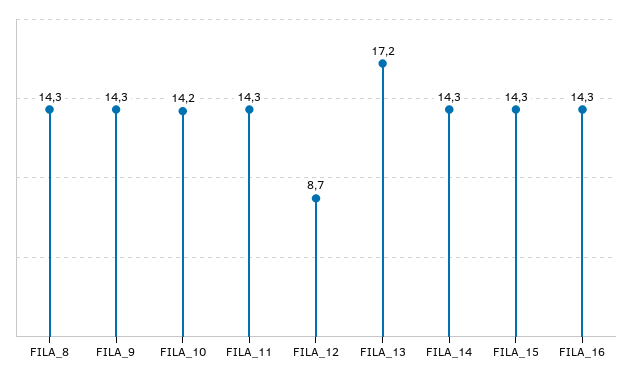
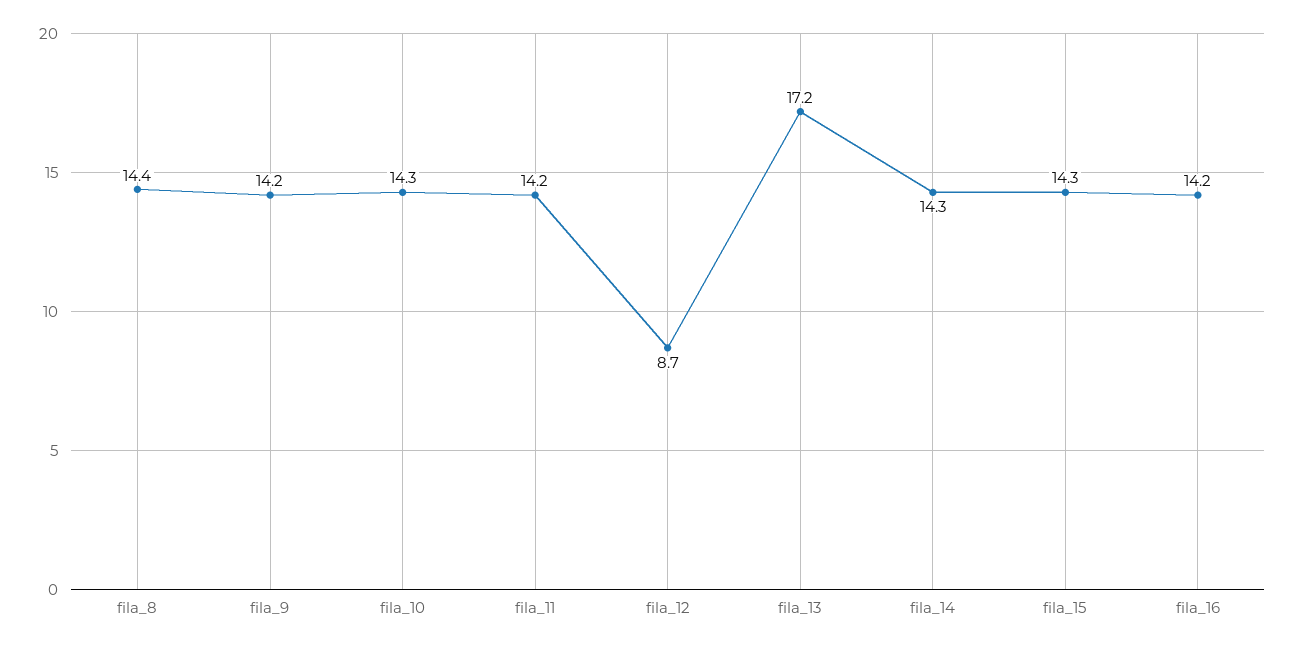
  {
-   "FILA_8": 14.3,
+   "FILA_8": 14.4,
-   "FILA_9": 14.3,
+   "FILA_9": 14.2,
-   "FILA_10": 14.2,
+   "FILA_10": 14.3,
-   "FILA_11": 14.3,
+   "FILA_11": 14.2,
    "FILA_12": 8.7,
    "FILA_13": 17.2,
    "FILA_14": 14.3,
    "FILA_15": 14.3,
-   "FILA_16": 14.3
+   "FILA_16": 14.2
  }

